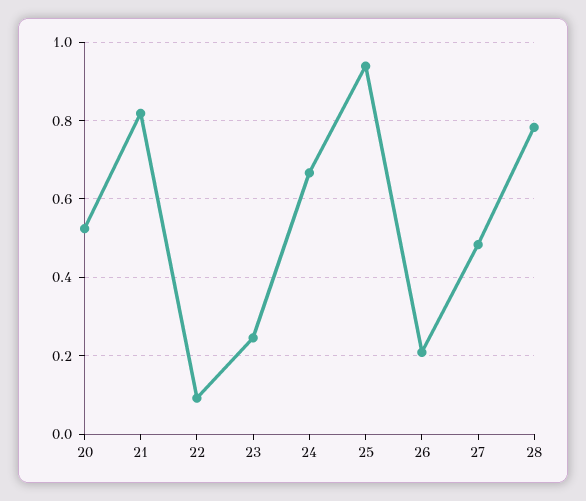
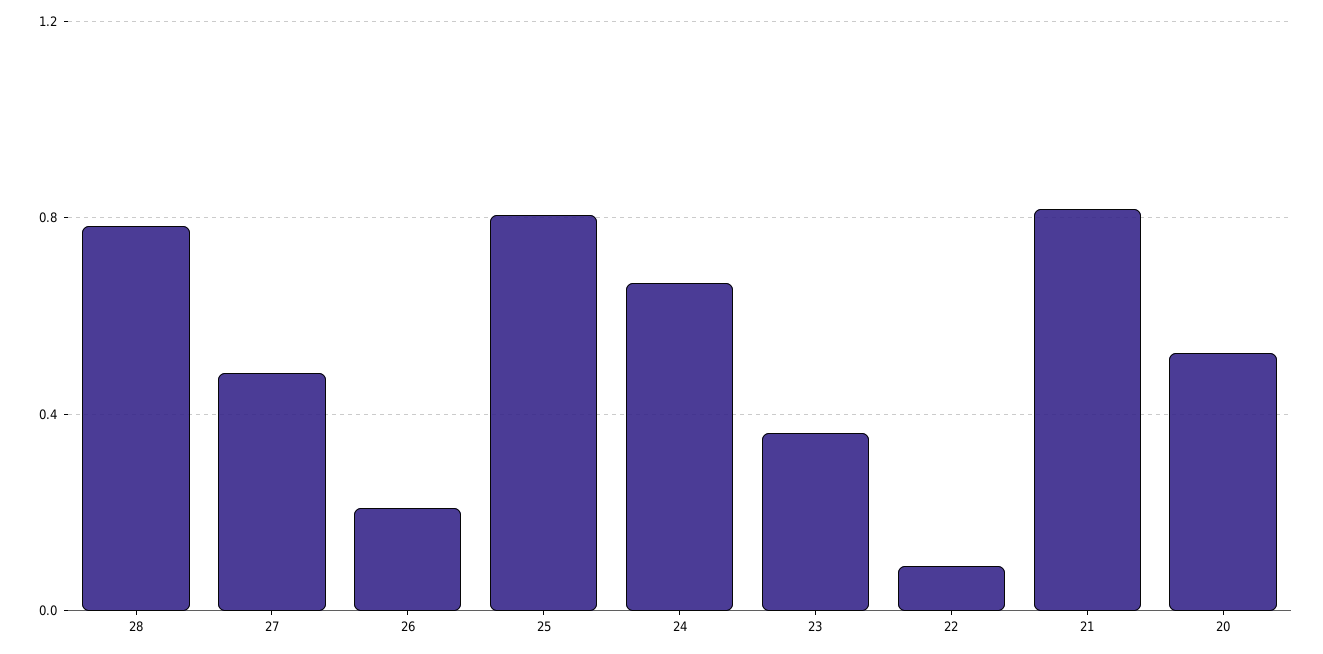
  {
    "20": 0.52,
    "21": 0.82,
    "22": 0.1,
-   "23": 0.24,
+   "23": 0.35,
    "24": 0.66,
-   "25": 0.94,
+   "25": 0.8,
    "26": 0.2,
    "27": 0.48,
    "28": 0.78
  }

